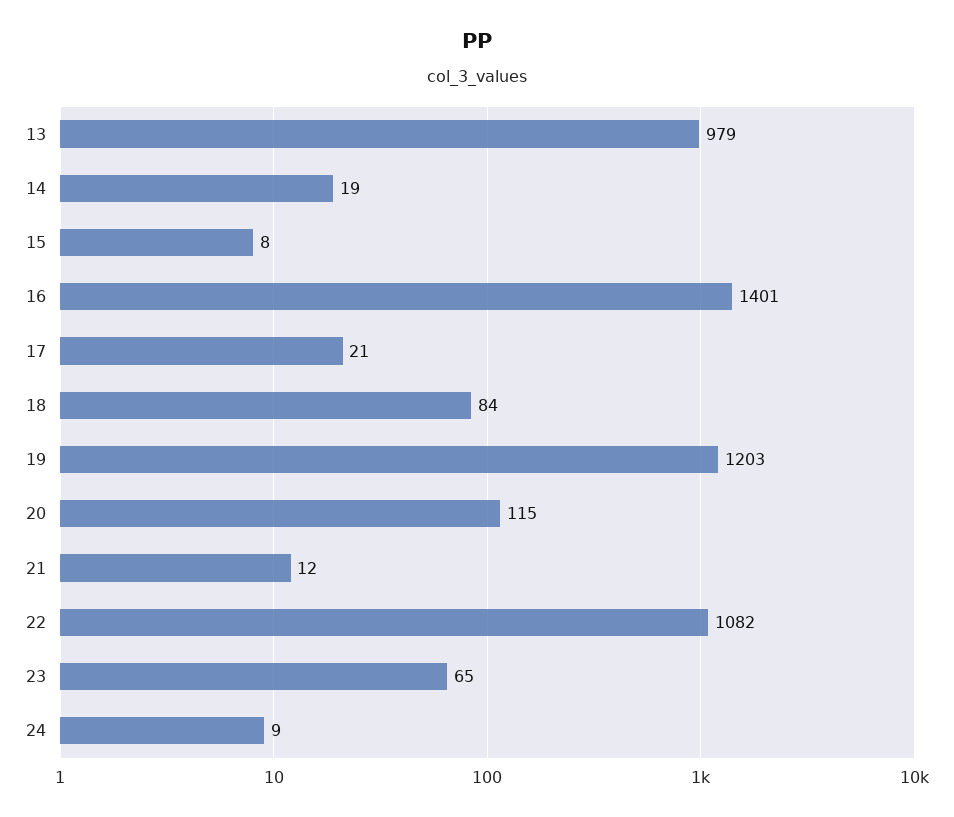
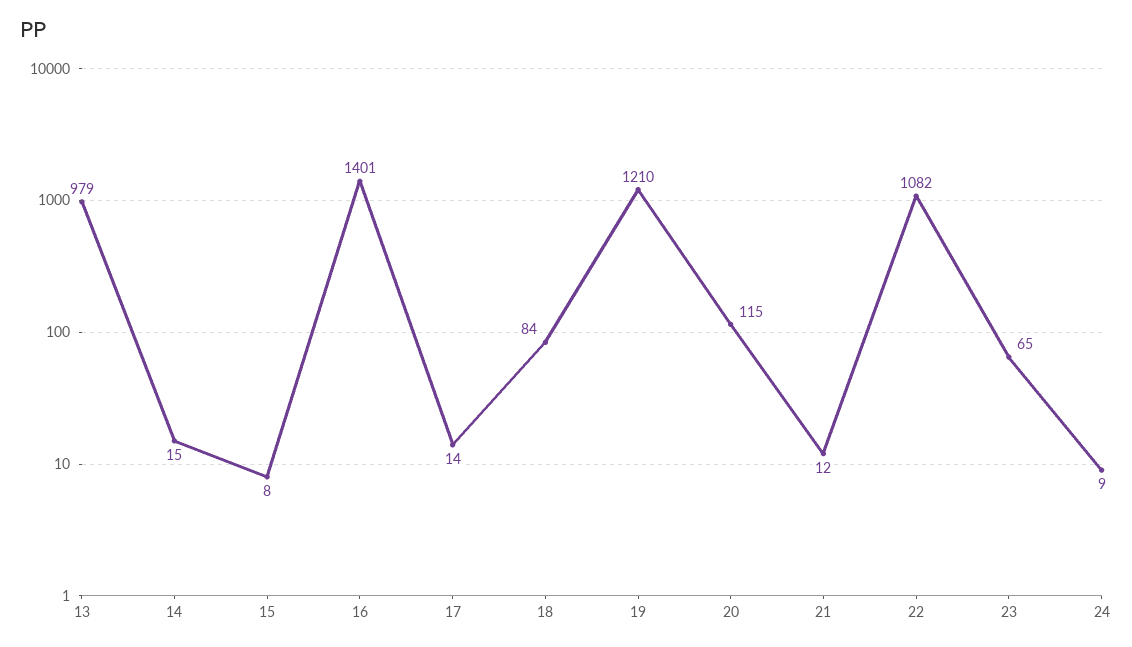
  {
    "13": 979,
-   "14": 19,
+   "14": 15,
    "15": 8,
    "16": 1401,
-   "17": 21,
+   "17": 14,
    "18": 84,
-   "19": 1203,
+   "19": 1210,
    "20": 115,
    "21": 12,
    "22": 1082,
    "23": 65,
    "24": 9
  }

